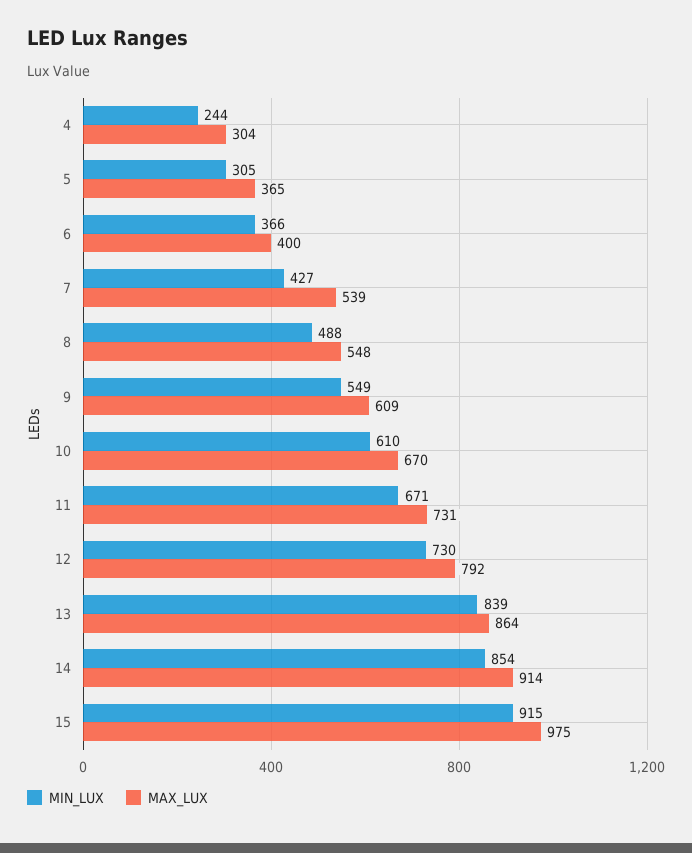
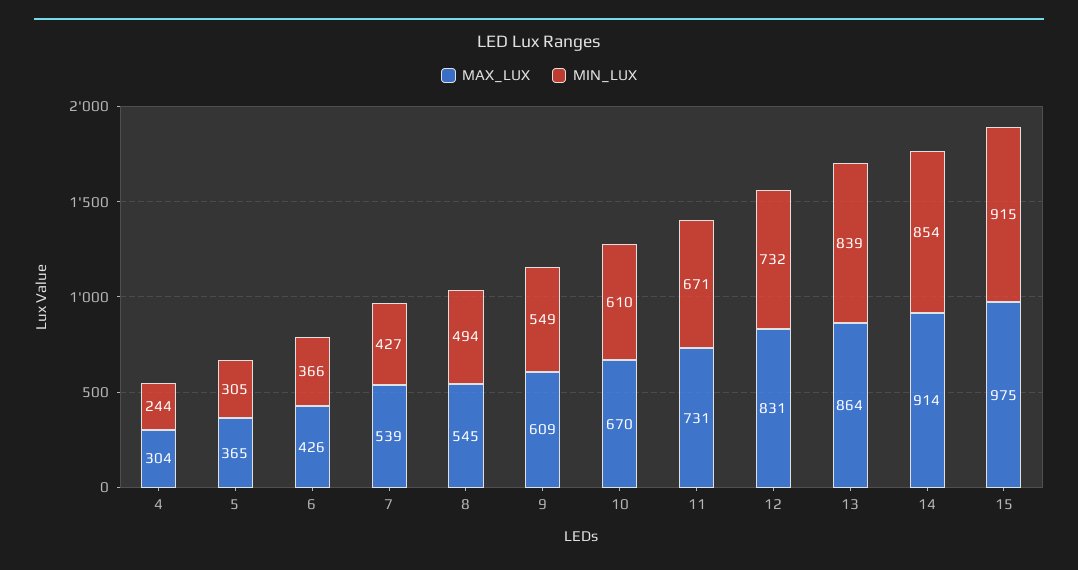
  {
    "MIN_LUX": {
      "4": 244,
      "5": 305,
      "6": 366,
      "7": 427,
-     "8": 488,
+     "8": 494,
      "9": 549,
      "10": 610,
      "11": 671,
-     "12": 730,
+     "12": 732,
      "13": 839,
      "14": 854,
      "15": 915
    },
    "MAX_LUX": {
      "4": 304,
      "5": 365,
-     "6": 400,
+     "6": 426,
      "7": 539,
-     "8": 548,
+     "8": 545,
      "9": 609,
      "10": 670,
      "11": 731,
-     "12": 792,
+     "12": 831,
      "13": 864,
      "14": 914,
      "15": 975
    }
  }

